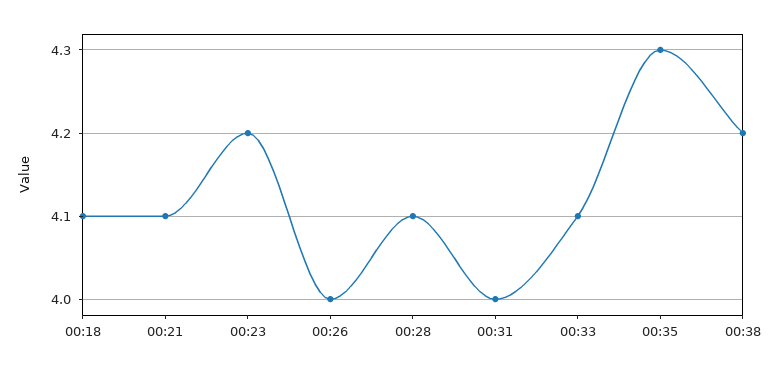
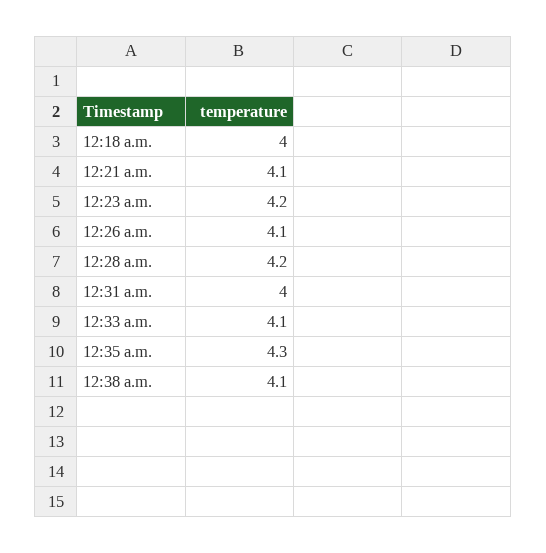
  {
-   "00:18": 4.1,
+   "00:18": 4,
    "00:21": 4.1,
    "00:23": 4.2,
-   "00:26": 4,
+   "00:26": 4.1,
-   "00:28": 4.1,
+   "00:28": 4.2,
    "00:31": 4,
    "00:33": 4.1,
    "00:35": 4.3,
-   "00:38": 4.2
+   "00:38": 4.1
  }

